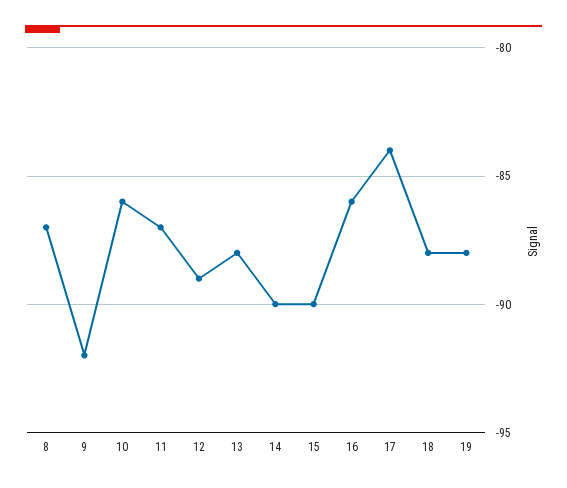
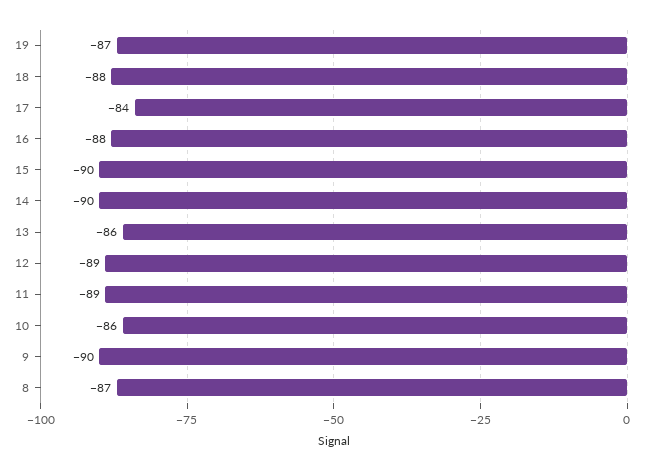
  {
    "8": -87,
-   "9": -92,
+   "9": -90,
    "10": -86,
-   "11": -87,
+   "11": -89,
    "12": -89,
-   "13": -88,
+   "13": -86,
    "14": -90,
    "15": -90,
-   "16": -86,
+   "16": -88,
    "17": -84,
    "18": -88,
-   "19": -88
+   "19": -87
  }

